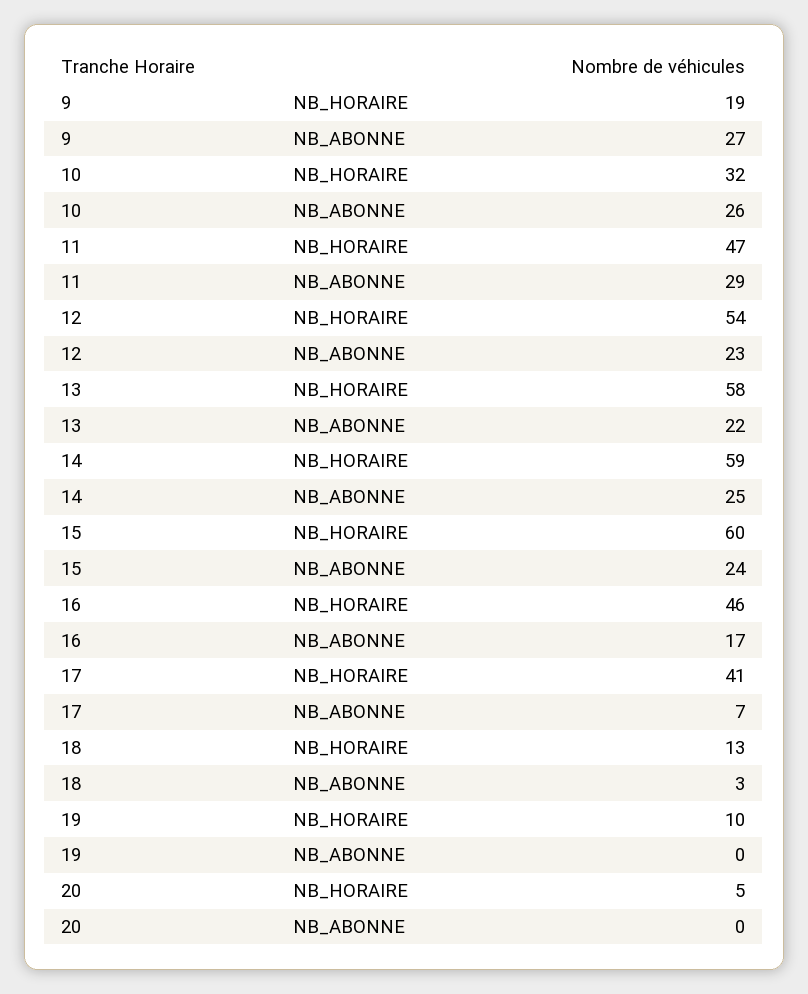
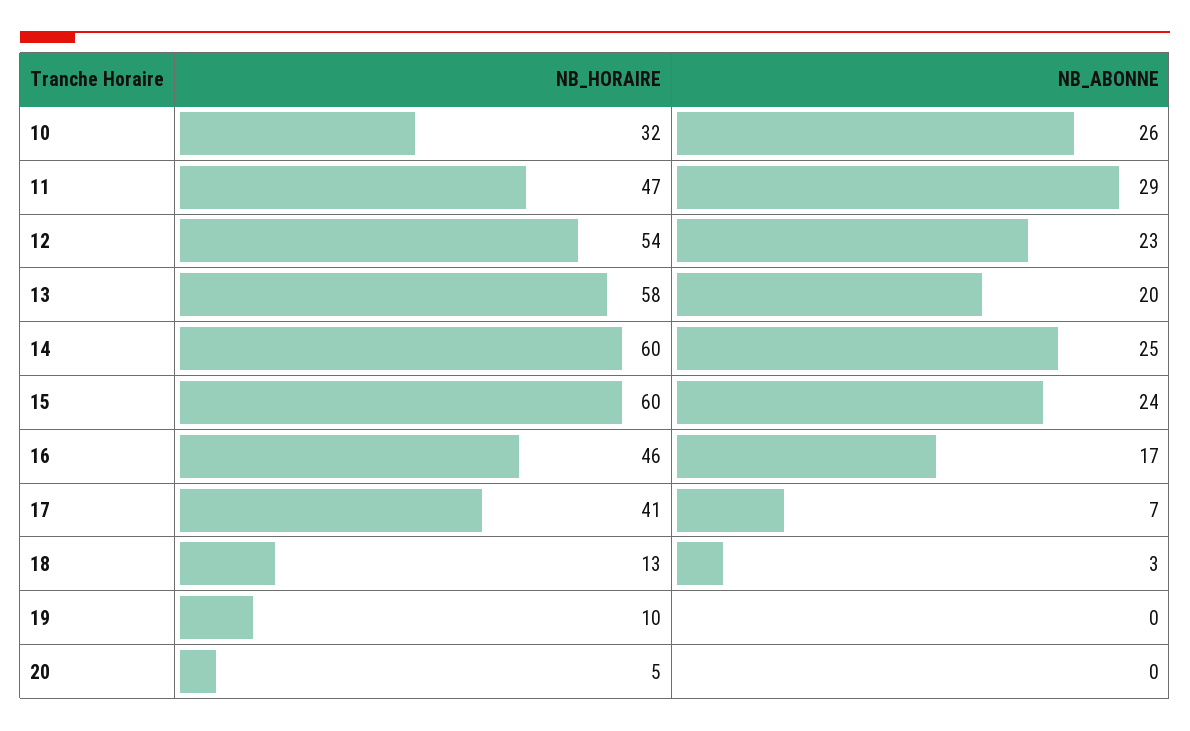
  {
-   "9": {
-     "NB_HORAIRE": 19,
-     "NB_ABONNE": 27
-   },
    "10": {
      "NB_HORAIRE": 32,
      "NB_ABONNE": 26
    },
    "11": {
      "NB_HORAIRE": 47,
      "NB_ABONNE": 29
    },
    "12": {
      "NB_HORAIRE": 54,
      "NB_ABONNE": 23
    },
    "13": {
      "NB_HORAIRE": 58,
-     "NB_ABONNE": 22
+     "NB_ABONNE": 20
    },
    "14": {
-     "NB_HORAIRE": 59,
+     "NB_HORAIRE": 60,
      "NB_ABONNE": 25
    },
    "15": {
      "NB_HORAIRE": 60,
      "NB_ABONNE": 24
    },
    "16": {
      "NB_HORAIRE": 46,
      "NB_ABONNE": 17
    },
    "17": {
      "NB_HORAIRE": 41,
      "NB_ABONNE": 7
    },
    "18": {
      "NB_HORAIRE": 13,
      "NB_ABONNE": 3
    },
    "19": {
      "NB_HORAIRE": 10,
      "NB_ABONNE": 0
    },
    "20": {
      "NB_HORAIRE": 5,
      "NB_ABONNE": 0
    }
  }

